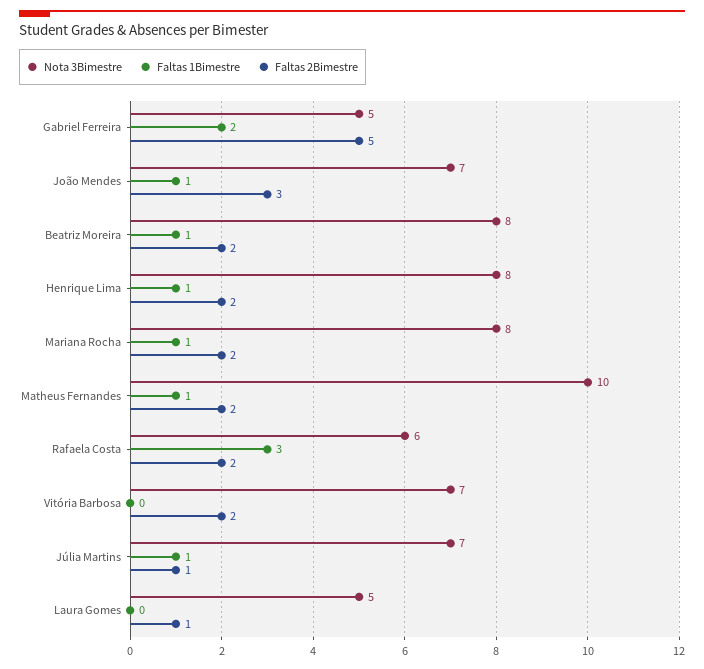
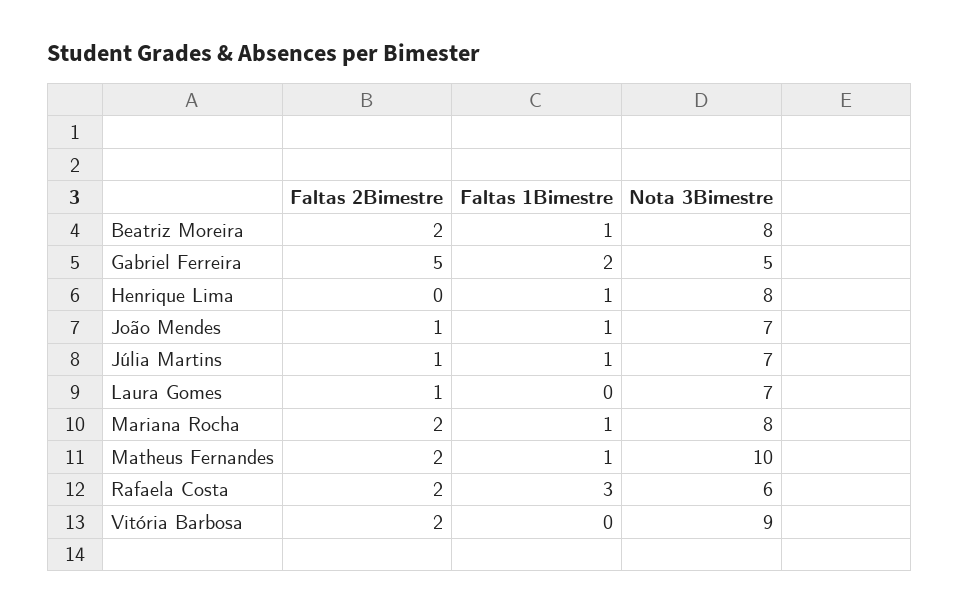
  {
    "Nota 3Bimestre": {
      "Gabriel Ferreira": 5,
      "João Mendes": 7,
      "Beatriz Moreira": 8,
      "Henrique Lima": 8,
      "Mariana Rocha": 8,
      "Matheus Fernandes": 10,
      "Rafaela Costa": 6,
-     "Vitória Barbosa": 7,
+     "Vitória Barbosa": 9,
      "Júlia Martins": 7,
-     "Laura Gomes": 5
+     "Laura Gomes": 7
    },
    "Faltas 1Bimestre": {
      "Gabriel Ferreira": 2,
      "João Mendes": 1,
      "Beatriz Moreira": 1,
      "Henrique Lima": 1,
      "Mariana Rocha": 1,
      "Matheus Fernandes": 1,
      "Rafaela Costa": 3,
      "Vitória Barbosa": 0,
      "Júlia Martins": 1,
      "Laura Gomes": 0
    },
    "Faltas 2Bimestre": {
      "Gabriel Ferreira": 5,
-     "João Mendes": 3,
+     "João Mendes": 1,
      "Beatriz Moreira": 2,
-     "Henrique Lima": 2,
+     "Henrique Lima": 0,
      "Mariana Rocha": 2,
      "Matheus Fernandes": 2,
      "Rafaela Costa": 2,
      "Vitória Barbosa": 2,
      "Júlia Martins": 1,
      "Laura Gomes": 1
    }
  }

